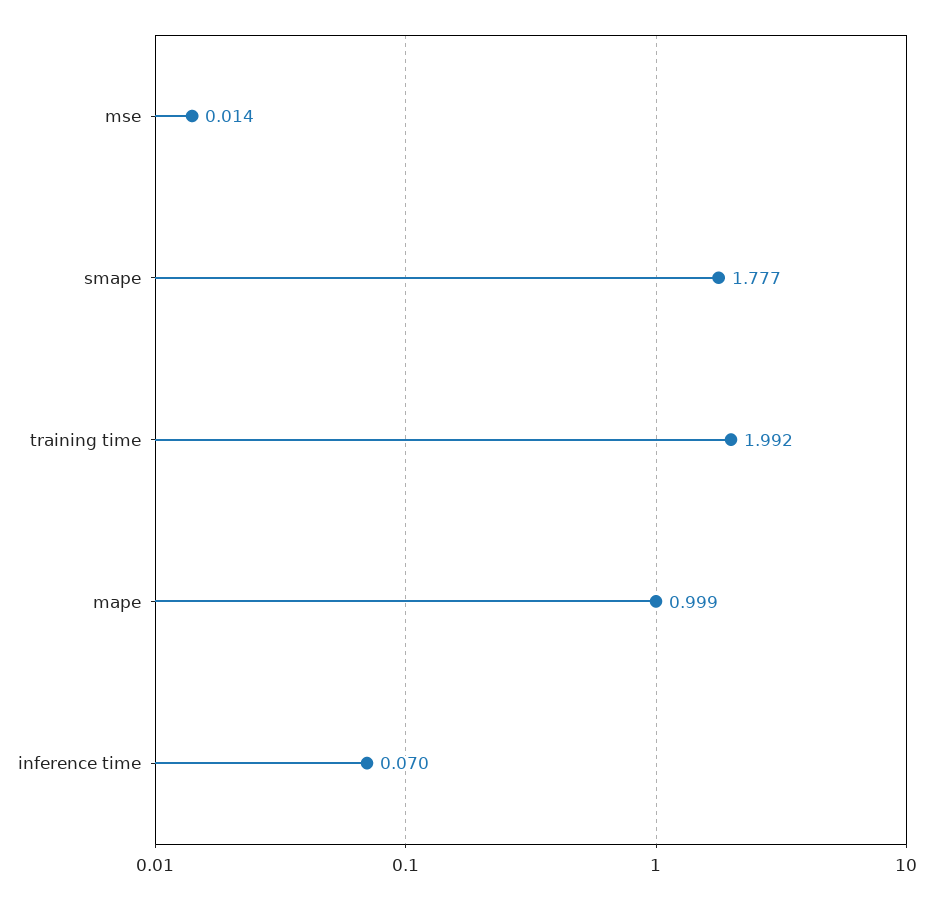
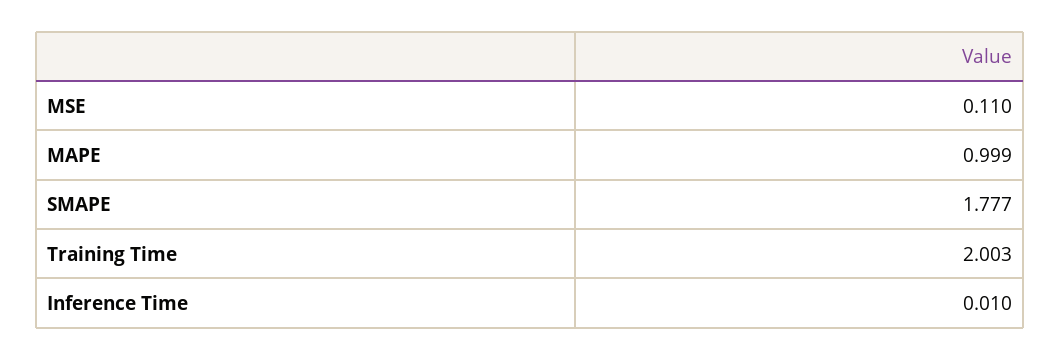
  {
-   "mse": 0.014,
+   "mse": 0.11,
    "smape": 1.777,
-   "training time": 1.992,
+   "training time": 2.003,
    "mape": 0.999,
-   "inference time": 0.07
+   "inference time": 0.01
  }

